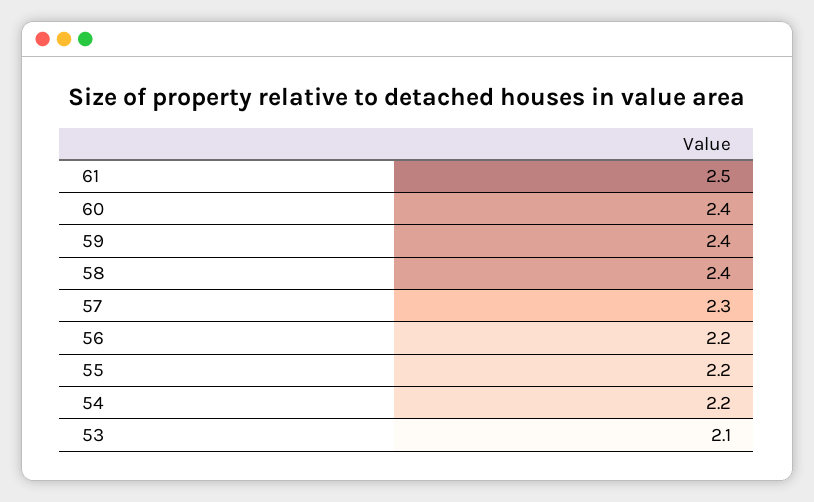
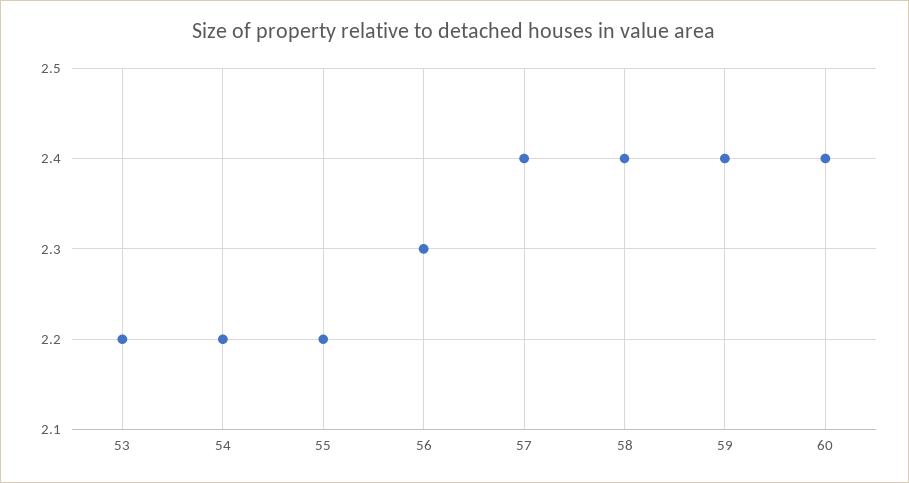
  {
-   "61": 2.5,
    "60": 2.4,
    "59": 2.4,
    "58": 2.4,
-   "57": 2.3,
+   "57": 2.4,
-   "56": 2.2,
+   "56": 2.3,
    "55": 2.2,
    "54": 2.2,
-   "53": 2.1
+   "53": 2.2
  }

